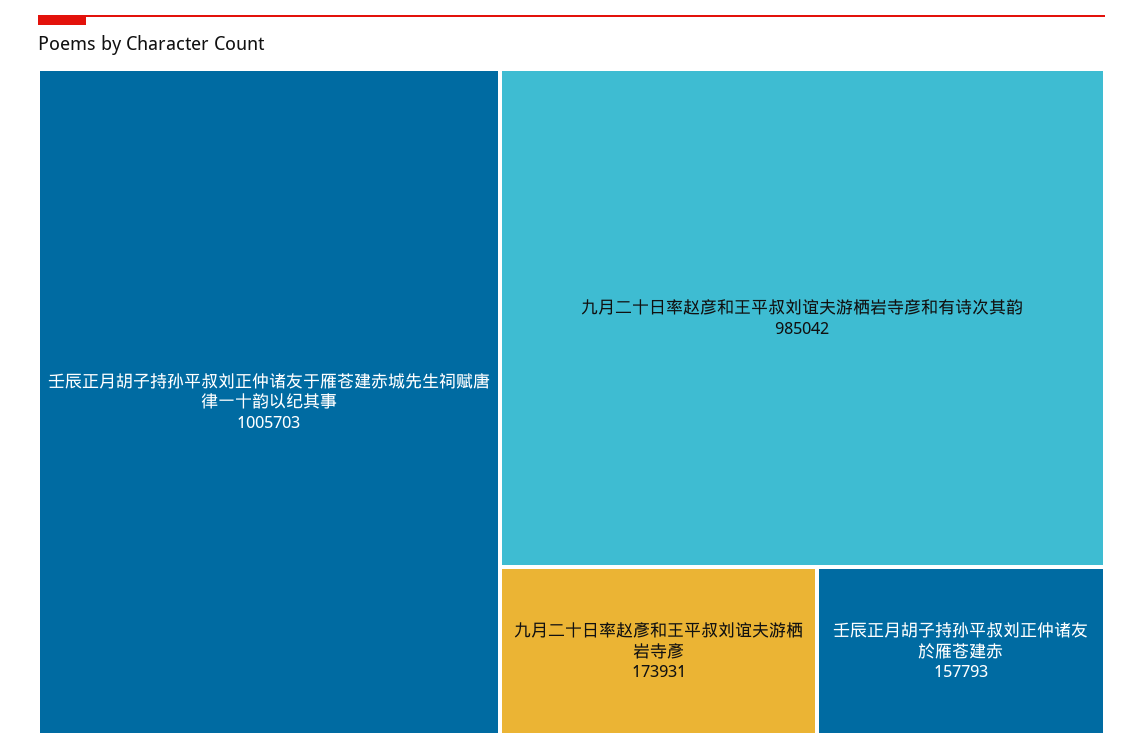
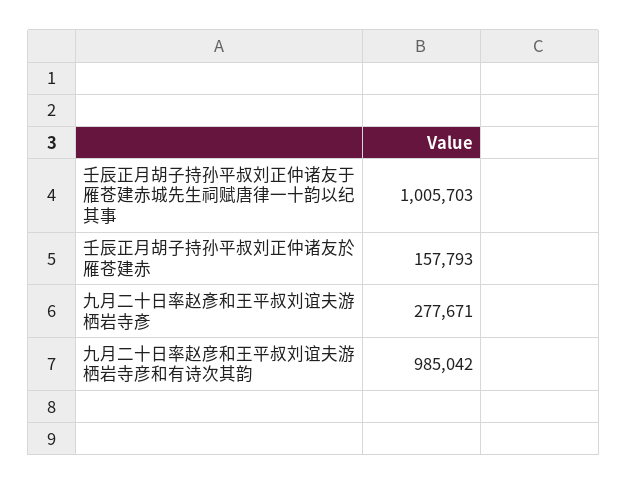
  {
    "壬辰正月胡子持孙平叔刘正仲诸友于雁苍建赤城先生祠赋唐律一十韵以纪其事": 1005703,
    "九月二十日率赵彦和王平叔刘谊夫游栖岩寺彦和有诗次其韵": 985042,
-   "九月二十日率赵彥和王平叔刘谊夫游栖岩寺彥": 173931,
+   "九月二十日率赵彥和王平叔刘谊夫游栖岩寺彥": 277671,
    "壬辰正月胡子持孙平叔刘正仲诸友於雁苍建赤": 157793
  }

